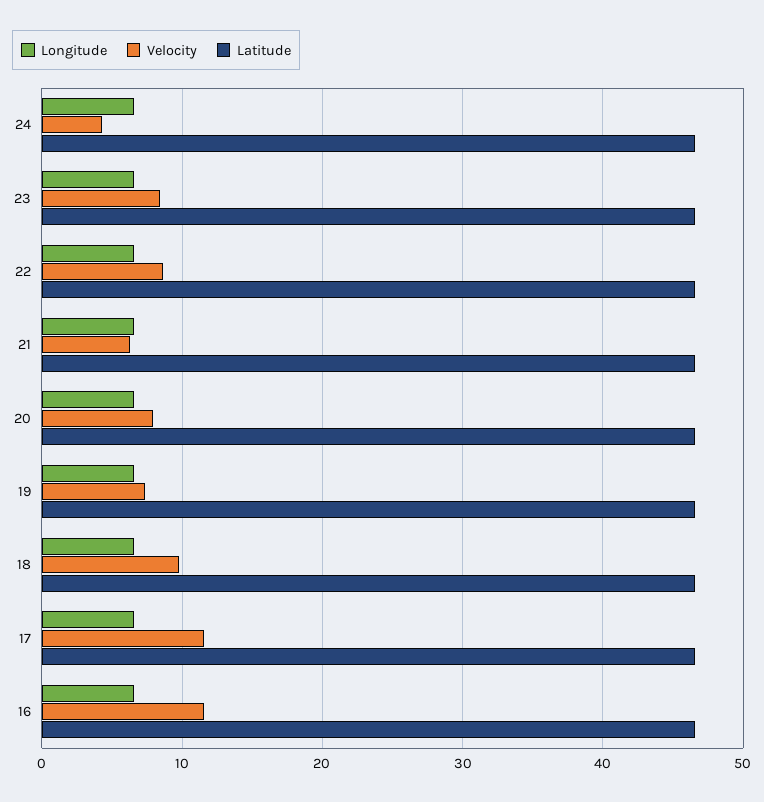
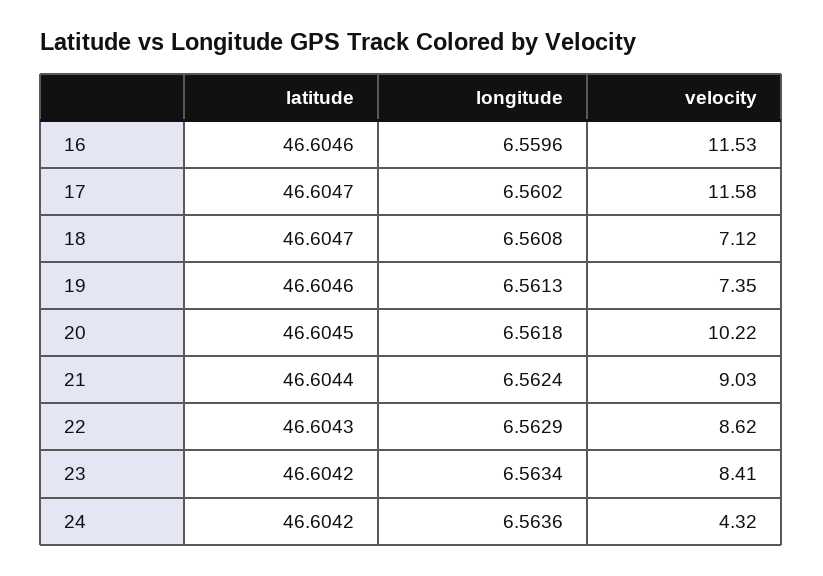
  {
    "Longitude": {
      "24": 6.5636,
      "23": 6.5634,
      "22": 6.5629,
      "21": 6.5624,
      "20": 6.5618,
      "19": 6.5613,
      "18": 6.5608,
      "17": 6.5602,
      "16": 6.5596
    },
    "Velocity": {
      "24": 4.32,
      "23": 8.41,
      "22": 8.62,
-     "21": 6,
+     "21": 9.03,
-     "20": 8,
+     "20": 10.22,
      "19": 7.35,
-     "18": 10,
+     "18": 7.12,
      "17": 11.58,
      "16": 11.53
    },
    "Latitude": {
      "24": 46.6042,
      "23": 46.6042,
      "22": 46.6043,
      "21": 46.6044,
      "20": 46.6045,
      "19": 46.6046,
      "18": 46.6047,
      "17": 46.6047,
      "16": 46.6046
    }
  }

